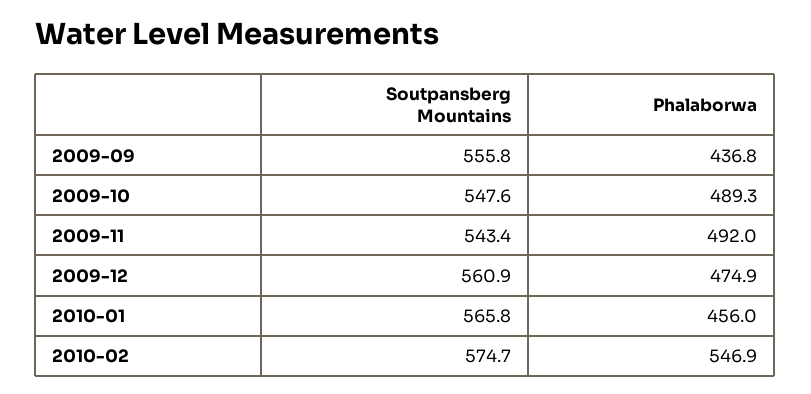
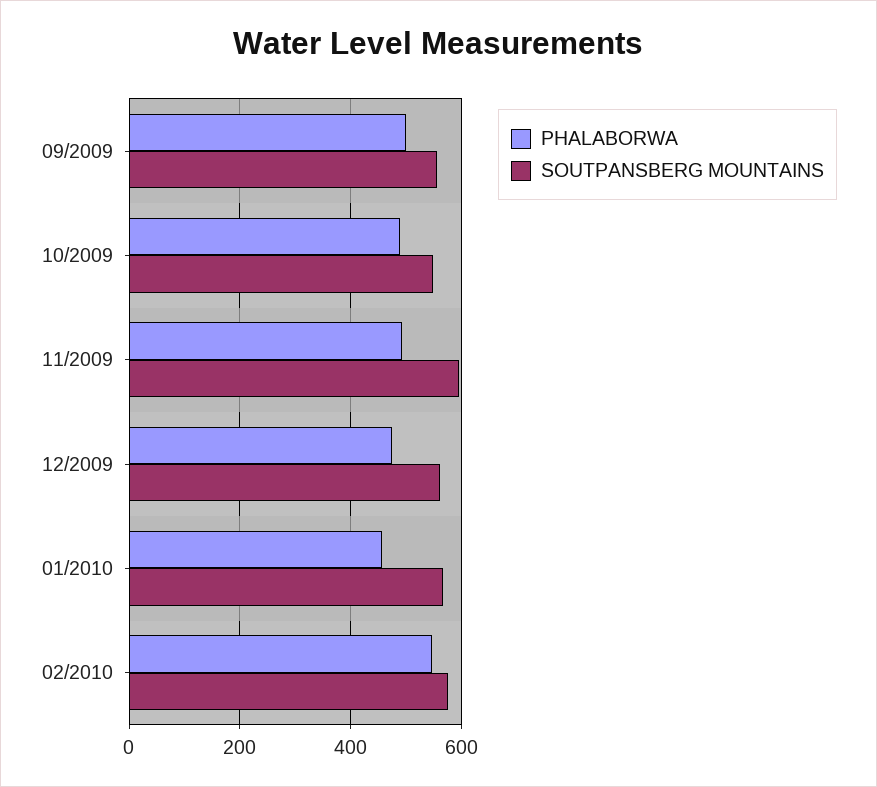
  {
    "Soutpansberg Mountains": {
      "2009-09": 555.8,
      "2009-10": 547.6,
-     "2009-11": 543.4,
+     "2009-11": 600,
      "2009-12": 560.9,
      "2010-01": 565.8,
      "2010-02": 574.7
    },
    "Phalaborwa": {
-     "2009-09": 436.8,
+     "2009-09": 500,
      "2009-10": 489.3,
      "2009-11": 492,
      "2009-12": 474.9,
      "2010-01": 456,
      "2010-02": 546.9
    }
  }

